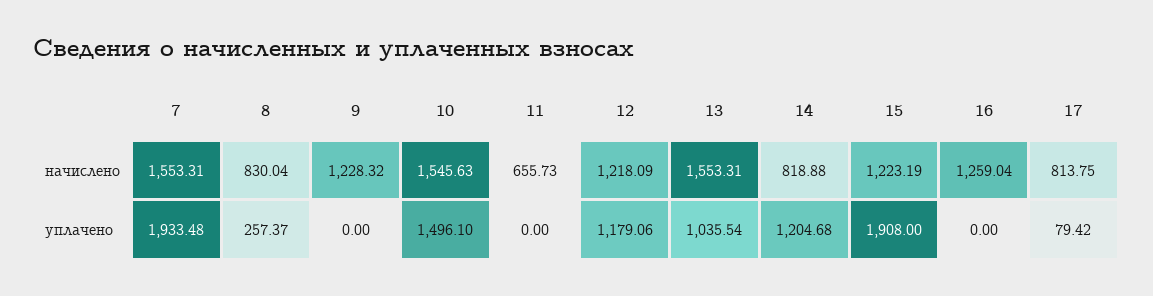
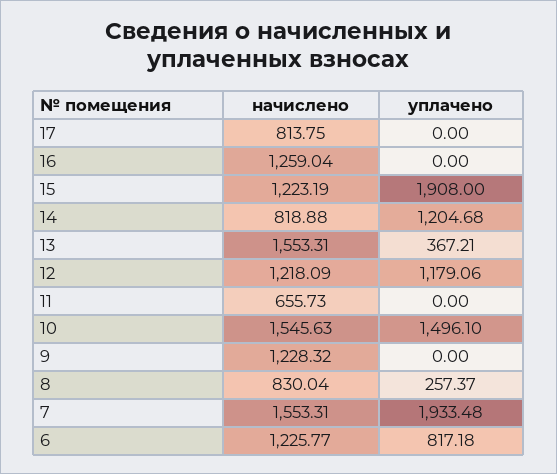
  {
    "7": {
      "начислено": 1553.31,
      "уплачено": 1933.48
    },
    "8": {
      "начислено": 830.04,
      "уплачено": 257.37
    },
    "9": {
      "начислено": 1228.32,
      "уплачено": 0
    },
    "10": {
      "начислено": 1545.63,
      "уплачено": 1496.1
    },
    "11": {
      "начислено": 655.73,
      "уплачено": 0
    },
    "12": {
      "начислено": 1218.09,
      "уплачено": 1179.06
    },
    "13": {
      "начислено": 1553.31,
-     "уплачено": 1035.54
+     "уплачено": 367.21
    },
    "14": {
      "начислено": 818.88,
      "уплачено": 1204.68
    },
    "15": {
      "начислено": 1223.19,
      "уплачено": 1908
    },
    "16": {
      "начислено": 1259.04,
      "уплачено": 0
    },
    "17": {
      "начислено": 813.75,
-     "уплачено": 79.42
+     "уплачено": 0
-   }
+   },
+   "6": {
+     "начислено": 1225.77,
+     "уплачено": 817.18
+   }
  }

